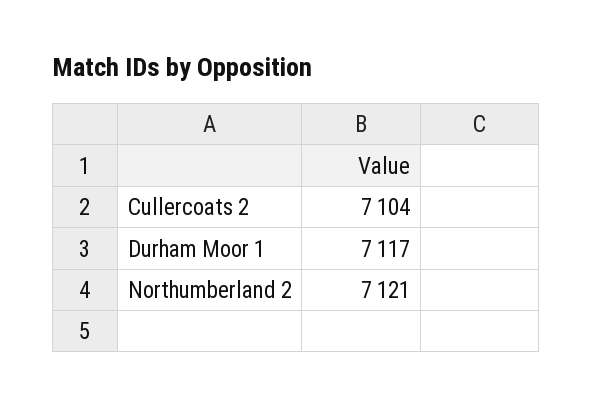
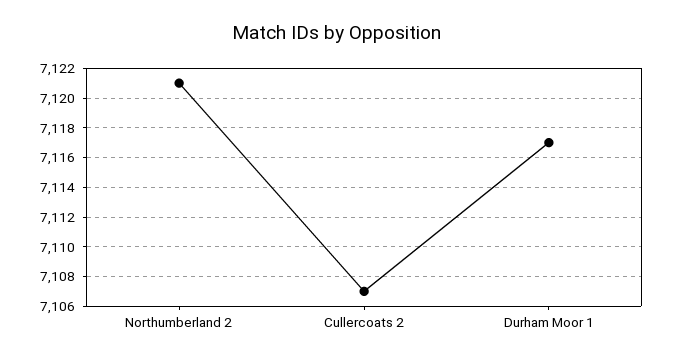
  {
-   "Cullercoats 2": 7104,
+   "Cullercoats 2": 7107,
    "Durham Moor 1": 7117,
    "Northumberland 2": 7121
  }

